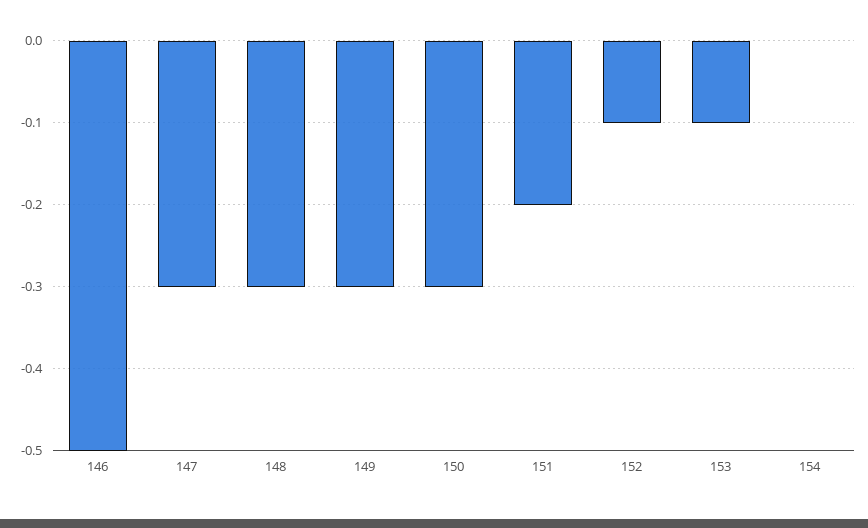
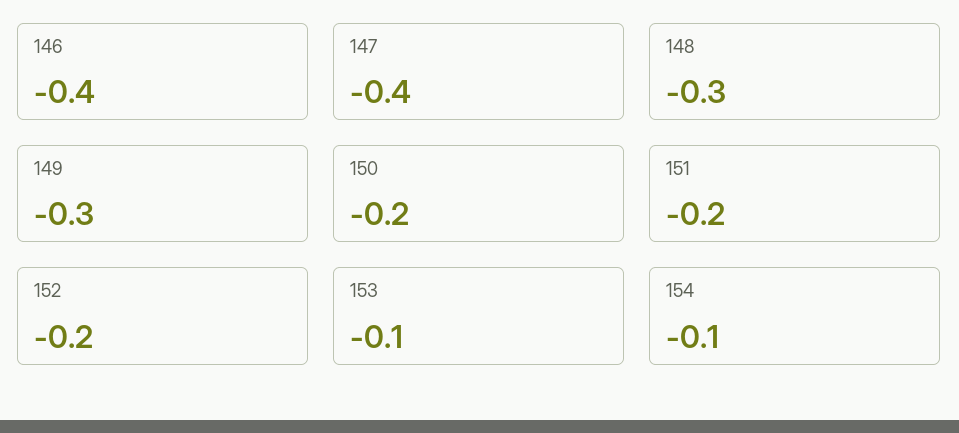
  {
-   "146": -0.5,
+   "146": -0.4,
-   "147": -0.3,
+   "147": -0.4,
    "148": -0.3,
    "149": -0.3,
-   "150": -0.3,
+   "150": -0.2,
    "151": -0.2,
-   "152": -0.1,
+   "152": -0.2,
    "153": -0.1,
-   "154": 0
+   "154": -0.1
  }

